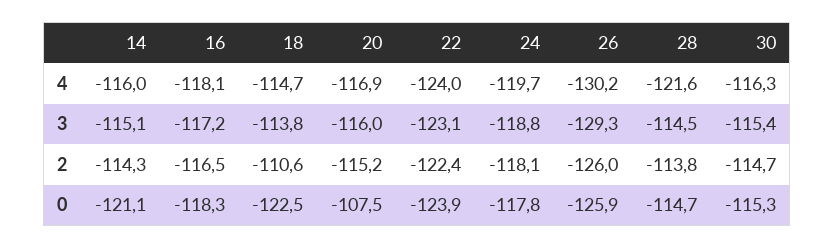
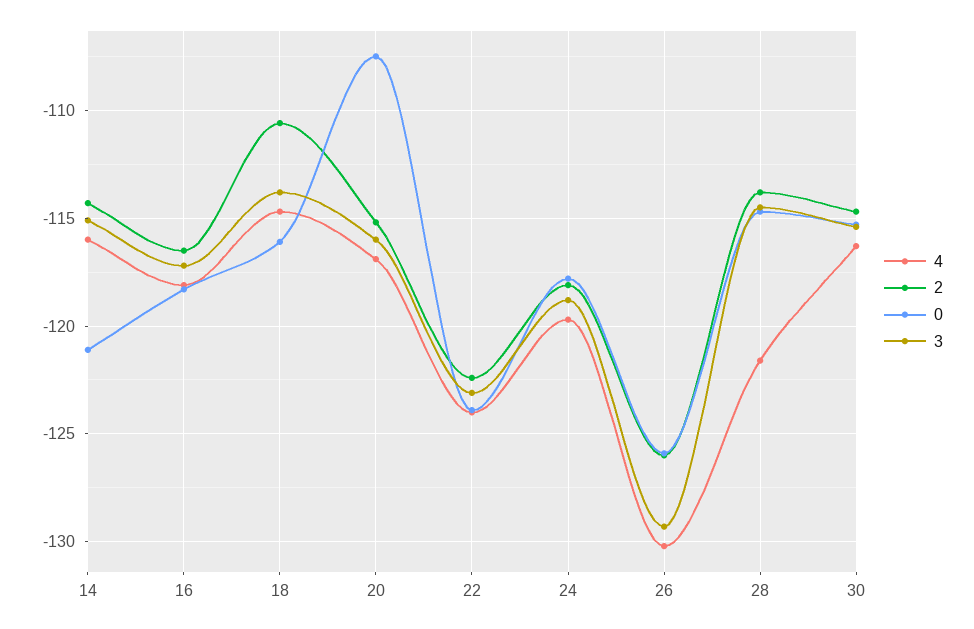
  {
    "4": {
      "14": -116,
      "16": -118.1,
      "18": -114.7,
      "20": -116.9,
      "22": -124,
      "24": -119.7,
      "26": -130.2,
      "28": -121.6,
      "30": -116.3
    },
    "3": {
      "14": -115.1,
      "16": -117.2,
      "18": -113.8,
      "20": -116,
      "22": -123.1,
      "24": -118.8,
      "26": -129.3,
      "28": -114.5,
      "30": -115.4
    },
    "2": {
      "14": -114.3,
      "16": -116.5,
      "18": -110.6,
      "20": -115.2,
      "22": -122.4,
      "24": -118.1,
      "26": -126,
      "28": -113.8,
      "30": -114.7
    },
    "0": {
      "14": -121.1,
      "16": -118.3,
-     "18": -122.5,
+     "18": -116,
      "20": -107.5,
      "22": -123.9,
      "24": -117.8,
      "26": -125.9,
      "28": -114.7,
      "30": -115.3
    }
  }

